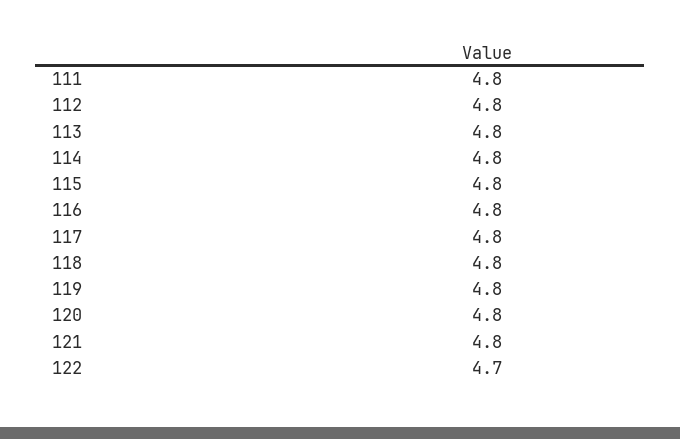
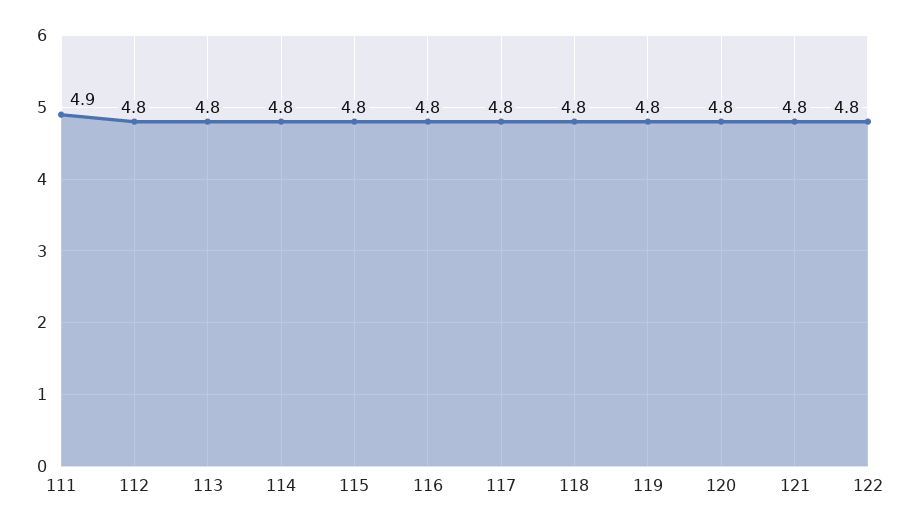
  {
-   "111": 4.8,
+   "111": 4.9,
    "112": 4.8,
    "113": 4.8,
    "114": 4.8,
    "115": 4.8,
    "116": 4.8,
    "117": 4.8,
    "118": 4.8,
    "119": 4.8,
    "120": 4.8,
    "121": 4.8,
-   "122": 4.7
+   "122": 4.8
  }

